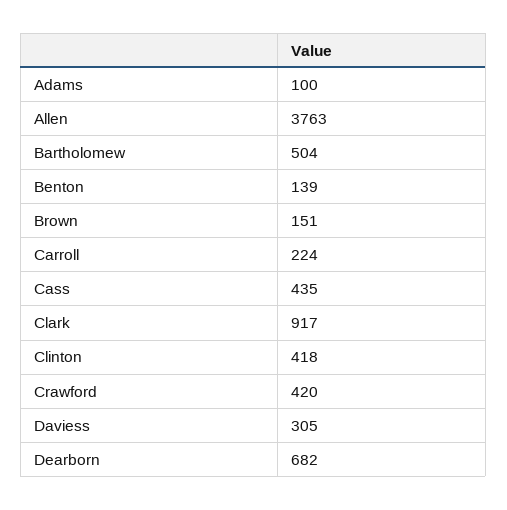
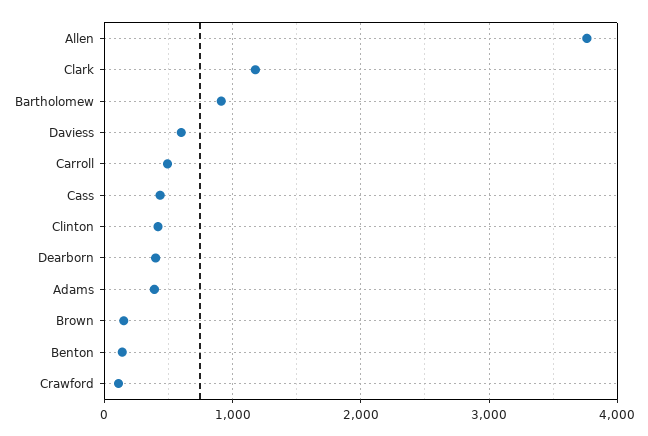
  {
-   "Adams": 100,
+   "Adams": 400,
    "Allen": 3763,
-   "Bartholomew": 504,
+   "Bartholomew": 900,
    "Benton": 139,
    "Brown": 151,
-   "Carroll": 224,
+   "Carroll": 500,
    "Cass": 435,
-   "Clark": 917,
+   "Clark": 1200,
    "Clinton": 418,
-   "Crawford": 420,
+   "Crawford": 100,
-   "Daviess": 305,
+   "Daviess": 600,
-   "Dearborn": 682
+   "Dearborn": 400
  }

